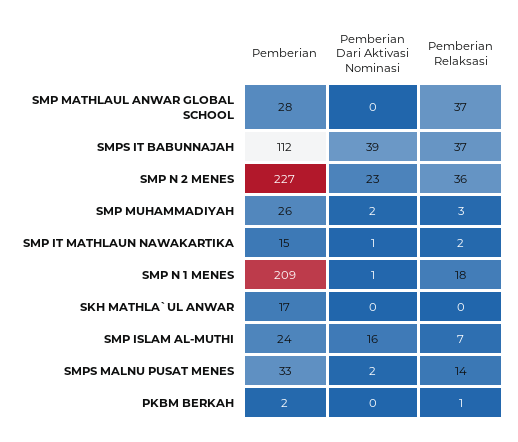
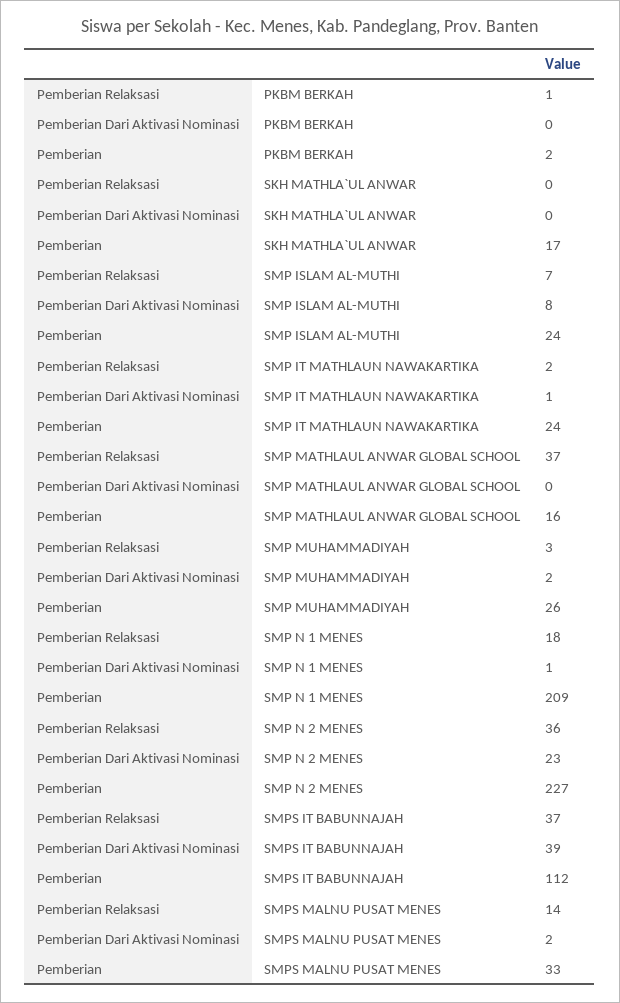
  {
    "Pemberian": {
-     "SMP MATHLAUL ANWAR GLOBAL SCHOOL": 28,
+     "SMP MATHLAUL ANWAR GLOBAL SCHOOL": 16,
      "SMPS IT BABUNNAJAH": 112,
      "SMP N 2 MENES": 227,
      "SMP MUHAMMADIYAH": 26,
-     "SMP IT MATHLAUN NAWAKARTIKA": 15,
+     "SMP IT MATHLAUN NAWAKARTIKA": 24,
      "SMP N 1 MENES": 209,
      "SKH MATHLA`UL ANWAR": 17,
      "SMP ISLAM AL-MUTHI": 24,
      "SMPS MALNU PUSAT MENES": 33,
      "PKBM BERKAH": 2
    },
    "Pemberian Dari Aktivasi Nominasi": {
      "SMP MATHLAUL ANWAR GLOBAL SCHOOL": 0,
      "SMPS IT BABUNNAJAH": 39,
      "SMP N 2 MENES": 23,
      "SMP MUHAMMADIYAH": 2,
      "SMP IT MATHLAUN NAWAKARTIKA": 1,
      "SMP N 1 MENES": 1,
      "SKH MATHLA`UL ANWAR": 0,
-     "SMP ISLAM AL-MUTHI": 16,
+     "SMP ISLAM AL-MUTHI": 8,
      "SMPS MALNU PUSAT MENES": 2,
      "PKBM BERKAH": 0
    },
    "Pemberian Relaksasi": {
      "SMP MATHLAUL ANWAR GLOBAL SCHOOL": 37,
      "SMPS IT BABUNNAJAH": 37,
      "SMP N 2 MENES": 36,
      "SMP MUHAMMADIYAH": 3,
      "SMP IT MATHLAUN NAWAKARTIKA": 2,
      "SMP N 1 MENES": 18,
      "SKH MATHLA`UL ANWAR": 0,
      "SMP ISLAM AL-MUTHI": 7,
      "SMPS MALNU PUSAT MENES": 14,
      "PKBM BERKAH": 1
    }
  }

